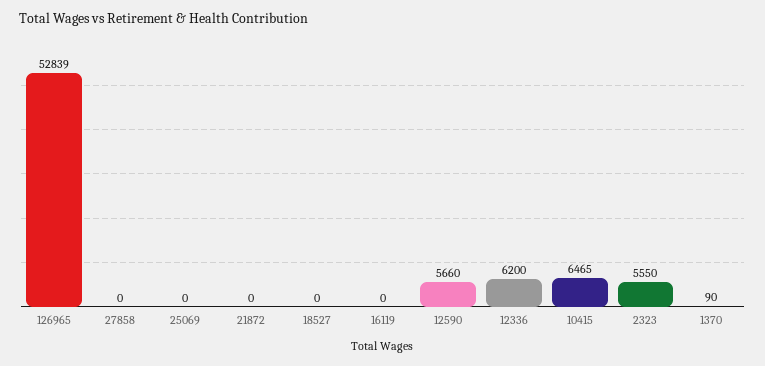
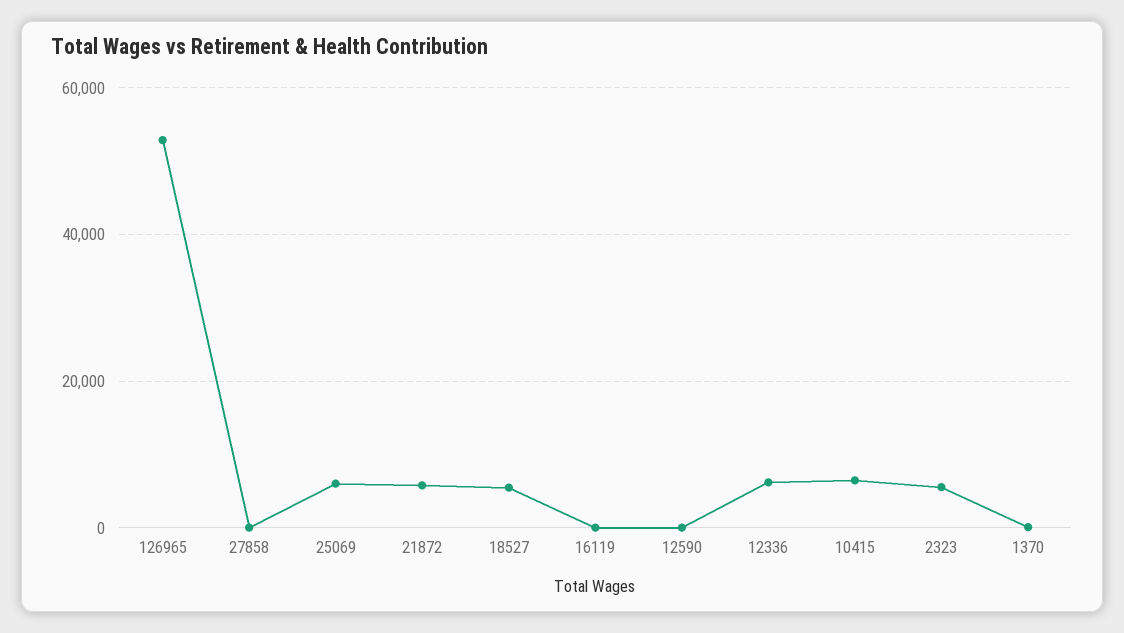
  {
    "126965": 52839,
    "27858": 0,
-   "25069": 0,
+   "25069": 6000,
-   "21872": 0,
+   "21872": 6000,
-   "18527": 0,
+   "18527": 6000,
    "16119": 0,
-   "12590": 5660,
+   "12590": 0,
    "12336": 6200,
    "10415": 6465,
    "2323": 5550,
    "1370": 90
  }

